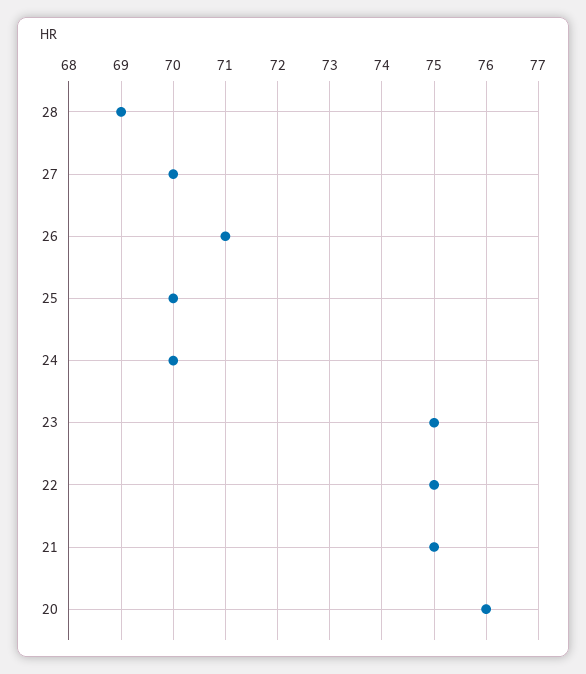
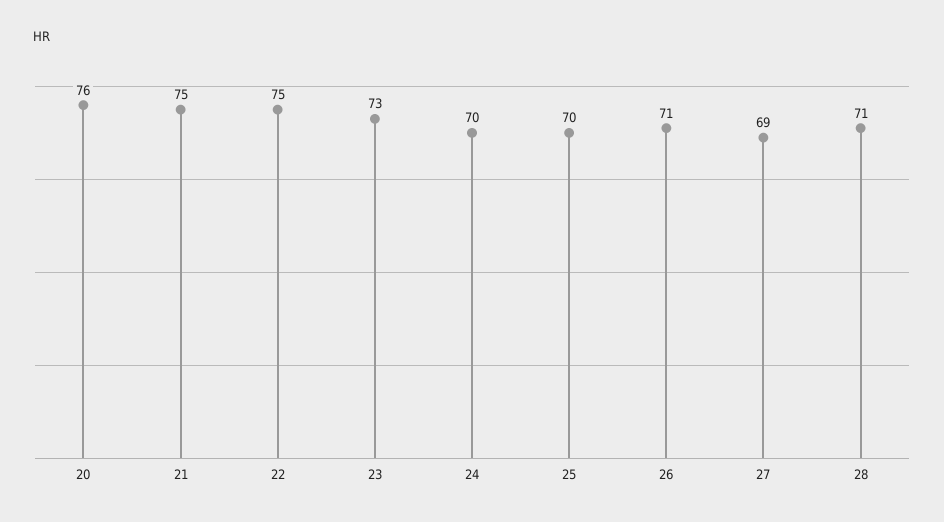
  {
-   "28": 69,
+   "28": 71,
-   "27": 70,
+   "27": 69,
    "26": 71,
    "25": 70,
    "24": 70,
-   "23": 75,
+   "23": 73,
    "22": 75,
    "21": 75,
    "20": 76
  }

